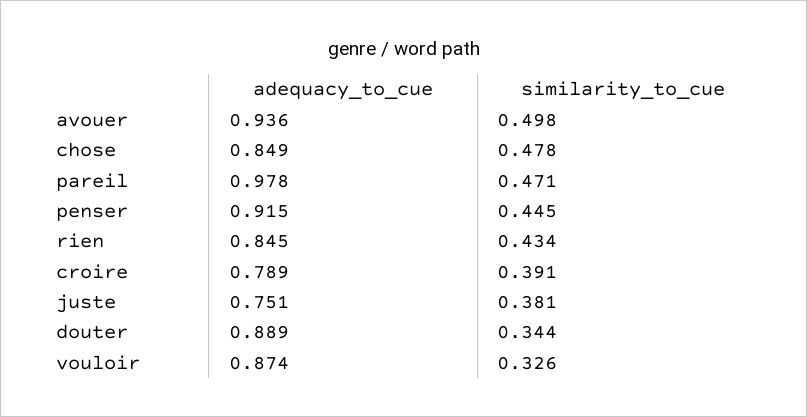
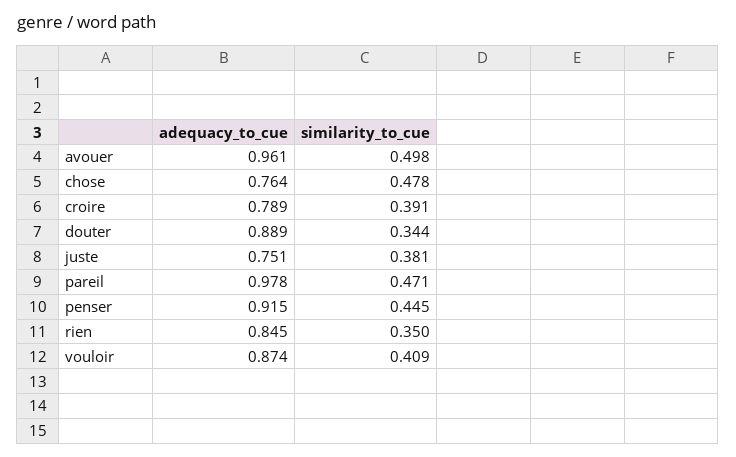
  {
    "adequacy_to_cue": {
-     "avouer": 0.936,
+     "avouer": 0.961,
-     "chose": 0.849,
+     "chose": 0.764,
      "pareil": 0.978,
      "penser": 0.915,
      "rien": 0.845,
      "croire": 0.789,
      "juste": 0.751,
      "douter": 0.889,
      "vouloir": 0.874
    },
    "similarity_to_cue": {
      "avouer": 0.498,
      "chose": 0.478,
      "pareil": 0.471,
      "penser": 0.445,
-     "rien": 0.434,
+     "rien": 0.35,
      "croire": 0.391,
      "juste": 0.381,
      "douter": 0.344,
-     "vouloir": 0.326
+     "vouloir": 0.409
    }
  }

